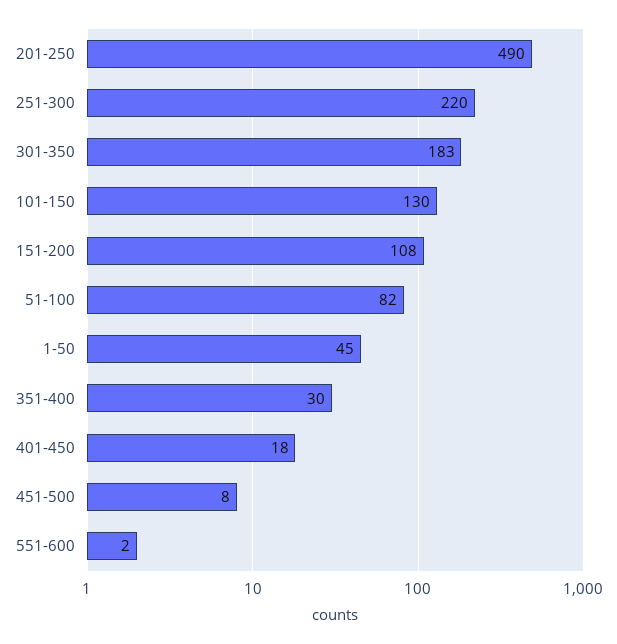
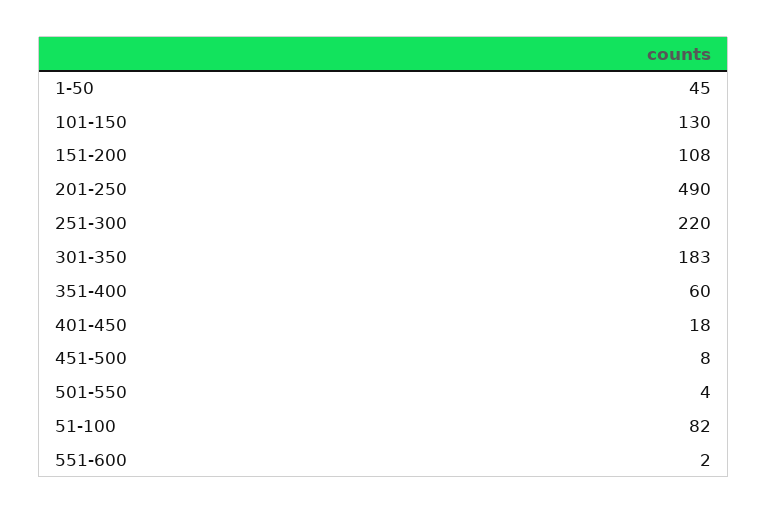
  {
    "201-250": 490,
    "251-300": 220,
    "301-350": 183,
    "101-150": 130,
    "151-200": 108,
    "51-100": 82,
    "1-50": 45,
-   "351-400": 30,
+   "351-400": 60,
    "401-450": 18,
    "451-500": 8,
-   "551-600": 2
+   "551-600": 2,
+   "501-550": 4
  }

